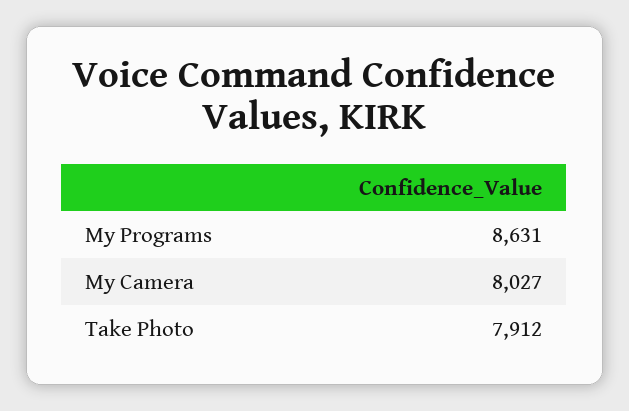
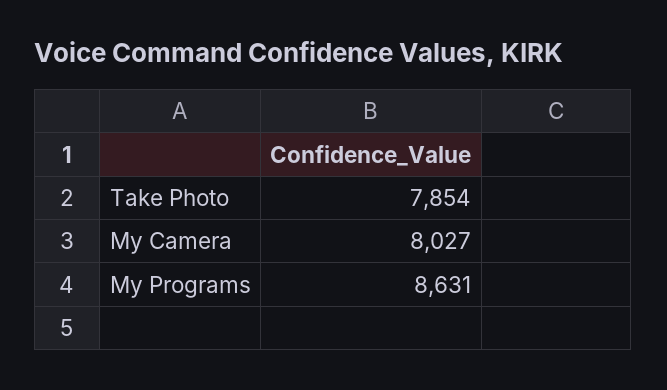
  {
    "My Programs": 8631,
    "My Camera": 8027,
-   "Take Photo": 7912
+   "Take Photo": 7854
  }

